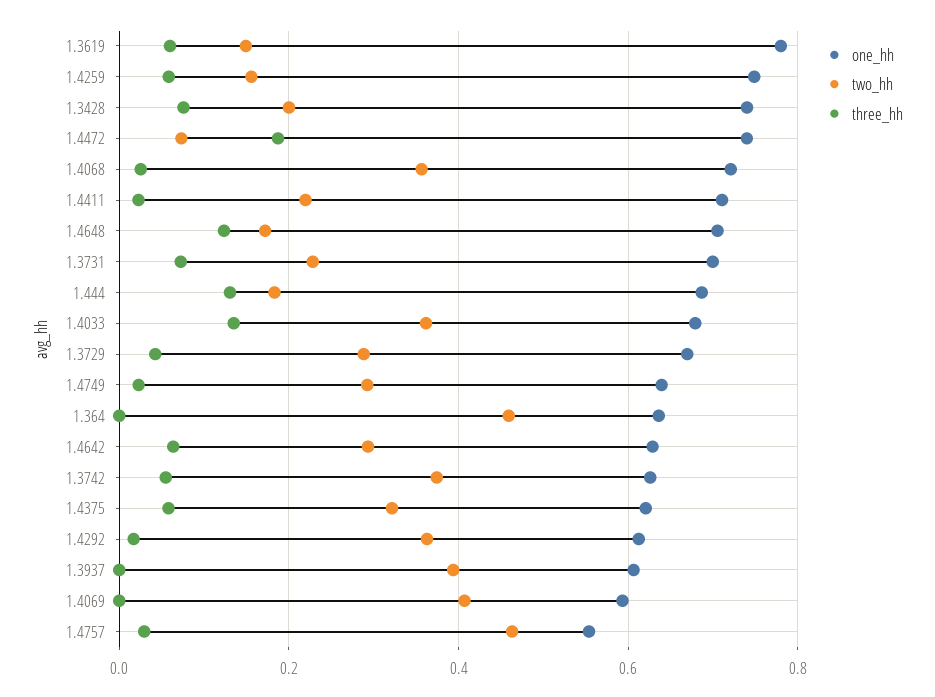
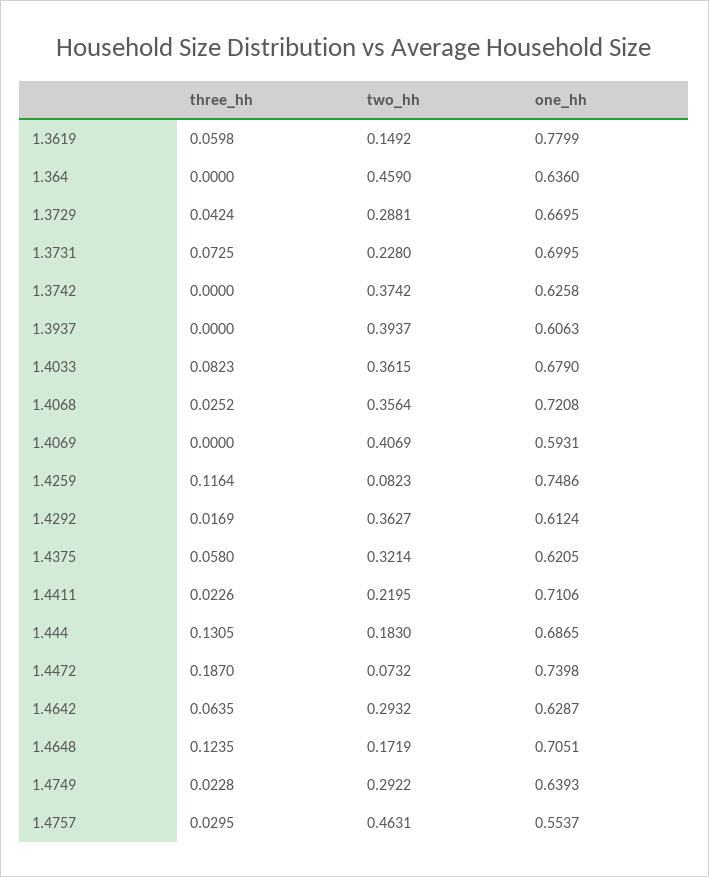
  {
    "one_hh": {
      "1.3619": 0.7799,
      "1.4259": 0.7486,
-     "1.3428": 0.74,
      "1.4472": 0.7398,
      "1.4068": 0.7208,
      "1.4411": 0.7106,
      "1.4648": 0.7051,
      "1.3731": 0.6995,
      "1.444": 0.6865,
      "1.4033": 0.679,
      "1.3729": 0.6695,
      "1.4749": 0.6393,
      "1.364": 0.636,
      "1.4642": 0.6287,
      "1.3742": 0.6258,
      "1.4375": 0.6205,
      "1.4292": 0.6124,
      "1.3937": 0.6063,
      "1.4069": 0.5931,
      "1.4757": 0.5537
    },
    "two_hh": {
      "1.3619": 0.1492,
-     "1.4259": 0.16,
+     "1.4259": 0.0823,
-     "1.3428": 0.2,
      "1.4472": 0.0732,
      "1.4068": 0.3564,
      "1.4411": 0.2195,
      "1.4648": 0.1719,
      "1.3731": 0.228,
      "1.444": 0.183,
      "1.4033": 0.3615,
      "1.3729": 0.2881,
      "1.4749": 0.2922,
      "1.364": 0.459,
      "1.4642": 0.2932,
      "1.3742": 0.3742,
      "1.4375": 0.3214,
      "1.4292": 0.3627,
      "1.3937": 0.3937,
      "1.4069": 0.4069,
      "1.4757": 0.4631
    },
    "three_hh": {
      "1.3619": 0.0598,
-     "1.4259": 0.06,
+     "1.4259": 0.1164,
-     "1.3428": 0.08,
      "1.4472": 0.187,
      "1.4068": 0.0252,
      "1.4411": 0.0226,
      "1.4648": 0.1235,
      "1.3731": 0.0725,
      "1.444": 0.1305,
-     "1.4033": 0.14,
+     "1.4033": 0.0823,
      "1.3729": 0.0424,
      "1.4749": 0.0228,
      "1.364": 0,
      "1.4642": 0.0635,
-     "1.3742": 0.06,
+     "1.3742": 0,
      "1.4375": 0.058,
      "1.4292": 0.0169,
      "1.3937": 0,
      "1.4069": 0,
      "1.4757": 0.0295
    }
  }

